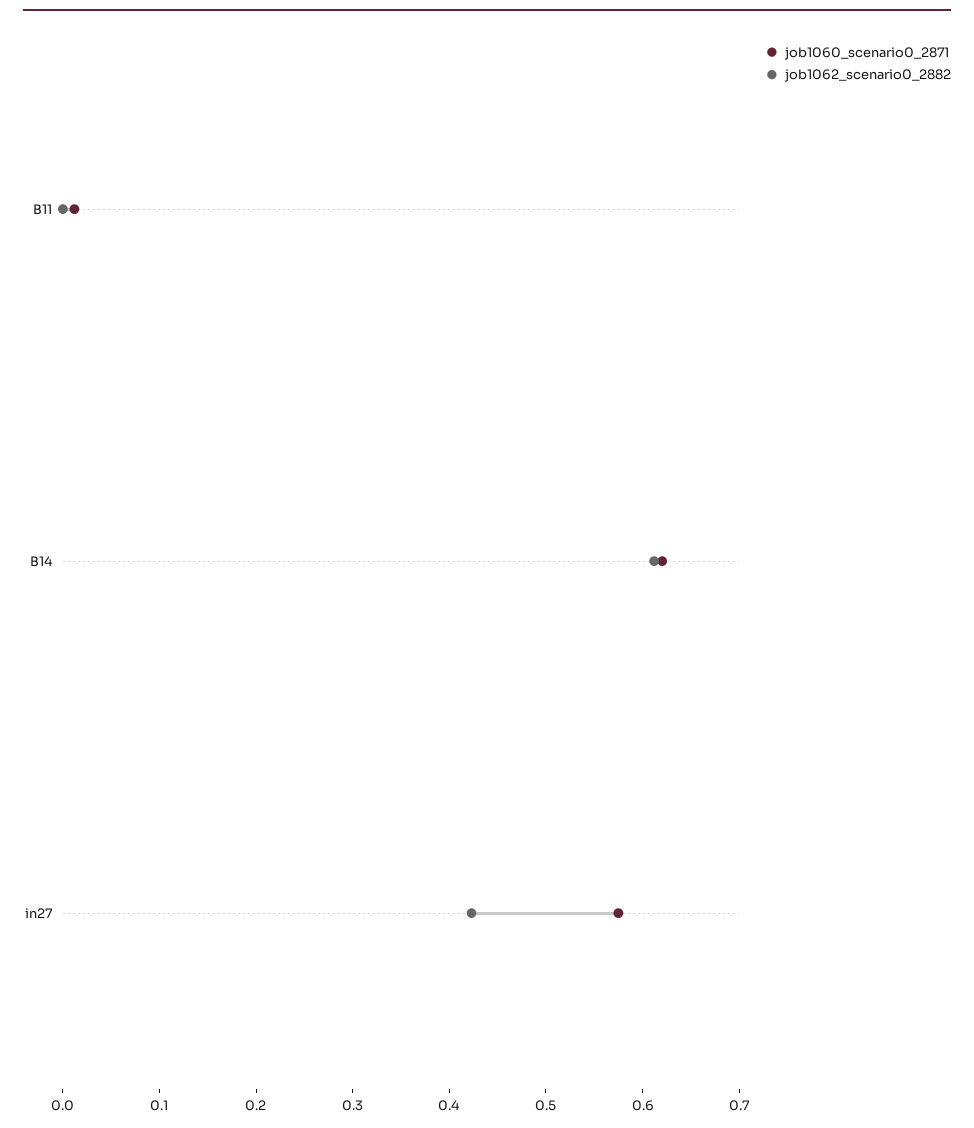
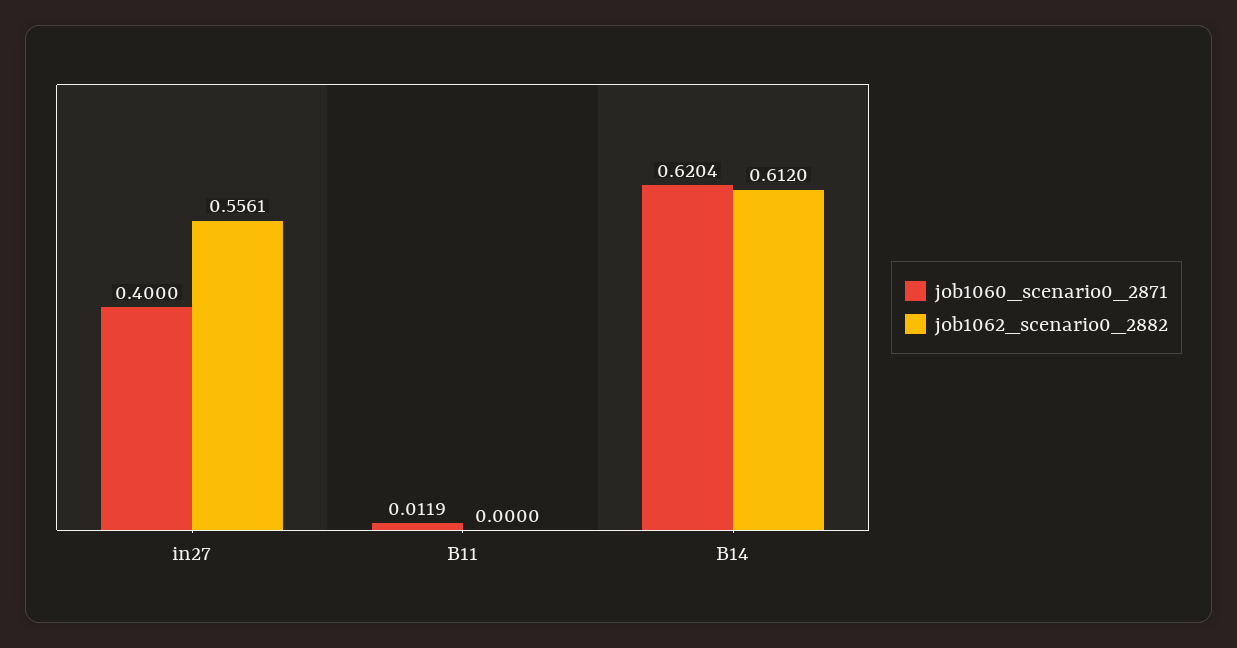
  {
    "job1060_scenario0_2871": {
      "B11": 0.0119,
      "B14": 0.6204,
-     "in27": 0.58
+     "in27": 0.4
    },
    "job1062_scenario0_2882": {
      "B11": 0,
      "B14": 0.612,
-     "in27": 0.42
+     "in27": 0.5561
    }
  }

